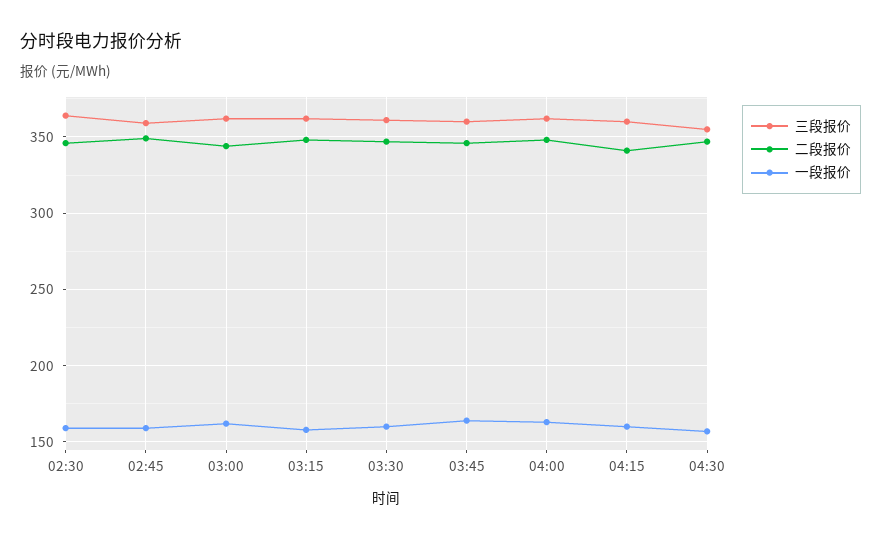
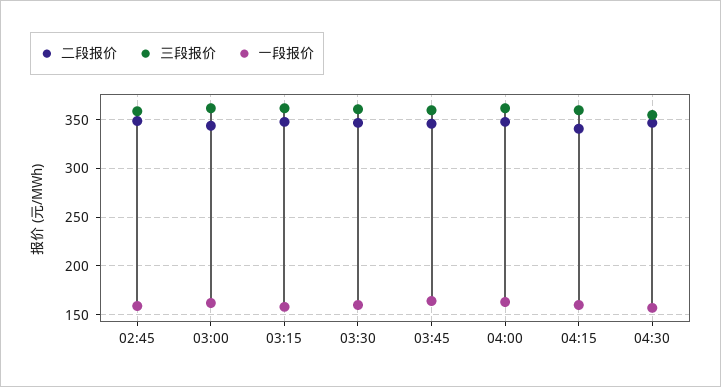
  {
    "三段报价": {
-     "02:30": 365,
      "02:45": 360,
      "03:00": 360,
      "03:15": 360,
      "03:30": 360,
      "03:45": 360,
      "04:00": 360,
      "04:15": 360,
      "04:30": 355
    },
    "二段报价": {
-     "02:30": 345,
      "02:45": 350,
      "03:00": 345,
      "03:15": 350,
      "03:30": 345,
      "03:45": 345,
      "04:00": 350,
      "04:15": 340,
      "04:30": 345
    },
    "一段报价": {
-     "02:30": 160,
      "02:45": 160,
      "03:00": 160,
      "03:15": 160,
      "03:30": 160,
      "03:45": 165,
      "04:00": 165,
      "04:15": 160,
      "04:30": 155
    }
  }

